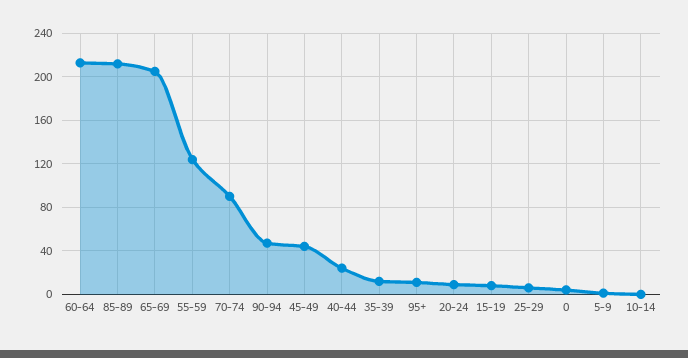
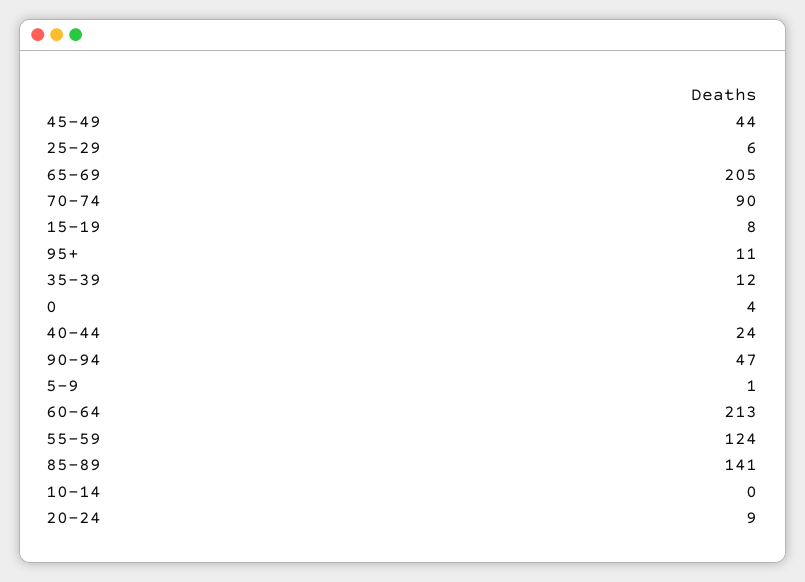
  {
    "60-64": 213,
-   "85-89": 210,
+   "85-89": 141,
    "65-69": 205,
    "55-59": 124,
    "70-74": 90,
    "90-94": 47,
    "45-49": 44,
    "40-44": 24,
    "35-39": 12,
    "95+": 11,
    "20-24": 9,
    "15-19": 8,
    "25-29": 6,
    "0": 4,
    "5-9": 1,
    "10-14": 0
  }

